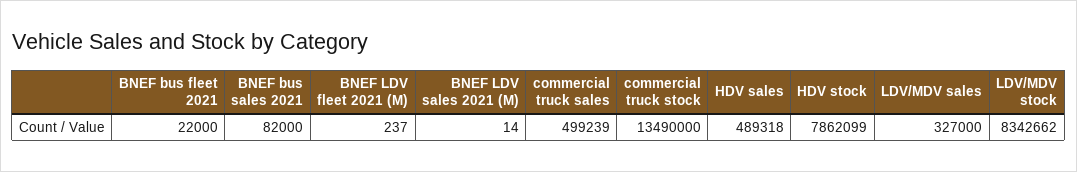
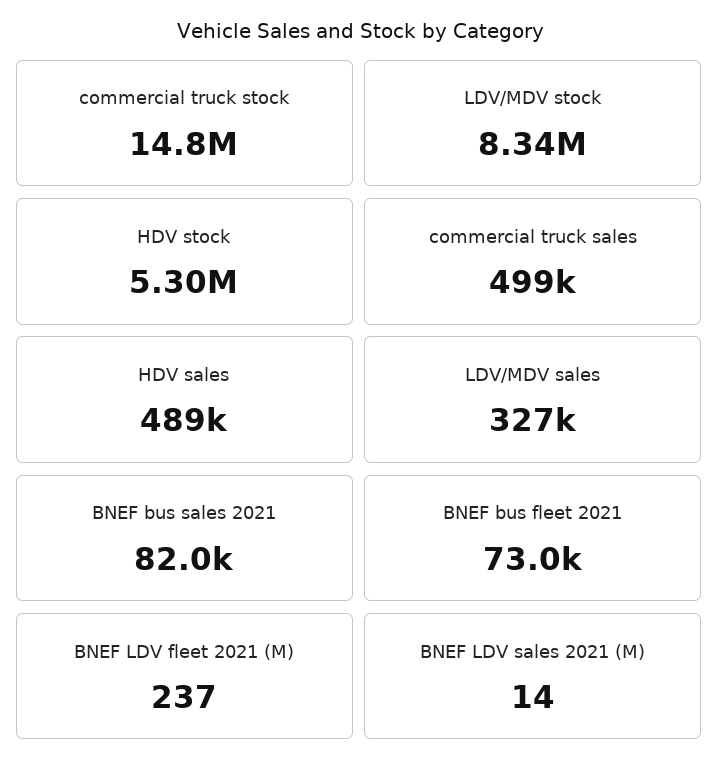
  {
-   "BNEF bus fleet 2021": 22000,
+   "BNEF bus fleet 2021": 73000,
    "BNEF bus sales 2021": 82000,
    "BNEF LDV fleet 2021 (M)": 237,
    "BNEF LDV sales 2021 (M)": 14,
    "commercial truck sales": 499239,
-   "commercial truck stock": 13490000,
+   "commercial truck stock": 14800000,
    "HDV sales": 489318,
-   "HDV stock": 7862099,
+   "HDV stock": 5300000,
    "LDV/MDV sales": 327000,
    "LDV/MDV stock": 8342662
  }

